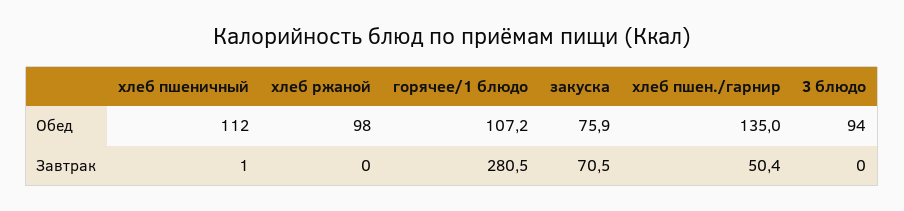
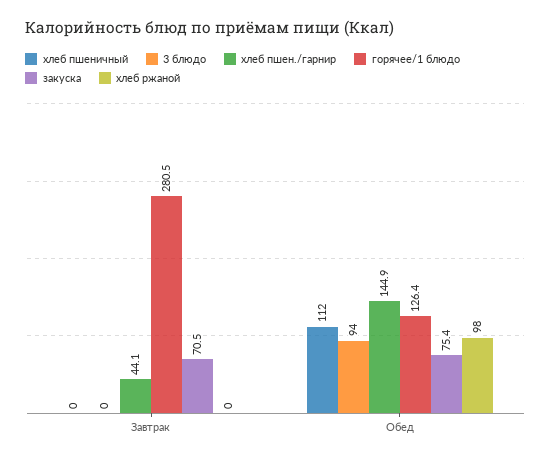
  {
    "хлеб пшеничный": {
      "Обед": 112,
-     "Завтрак": 1
+     "Завтрак": 0
    },
    "хлеб ржаной": {
      "Обед": 98,
      "Завтрак": 0
    },
    "горячее/1 блюдо": {
-     "Обед": 107.2,
+     "Обед": 126.4,
      "Завтрак": 280.5
    },
    "закуска": {
-     "Обед": 75.9,
+     "Обед": 75.4,
      "Завтрак": 70.5
    },
    "хлеб пшен./гарнир": {
-     "Обед": 135,
+     "Обед": 144.9,
-     "Завтрак": 50.4
+     "Завтрак": 44.1
    },
    "3 блюдо": {
      "Обед": 94,
      "Завтрак": 0
    }
  }

